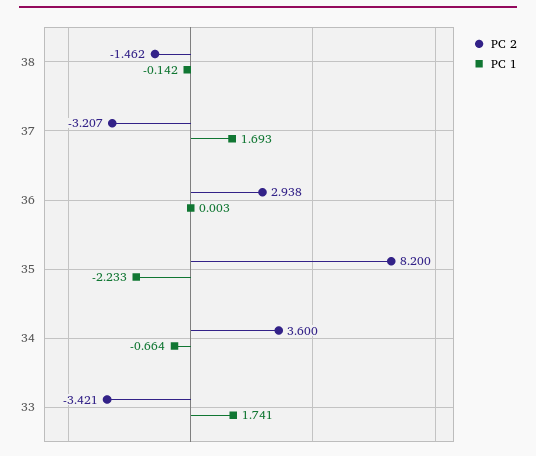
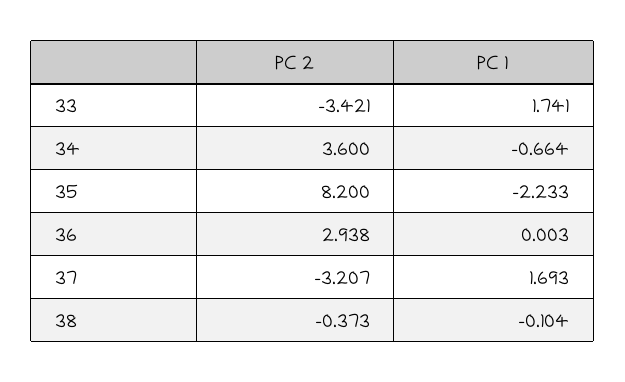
  {
    "PC 2": {
-     "38": -1.462,
+     "38": -0.373,
      "37": -3.207,
      "36": 2.938,
      "35": 8.2,
      "34": 3.6,
      "33": -3.421
    },
    "PC 1": {
-     "38": -0.142,
+     "38": -0.104,
      "37": 1.693,
      "36": 0.003,
      "35": -2.233,
      "34": -0.664,
      "33": 1.741
    }
  }

